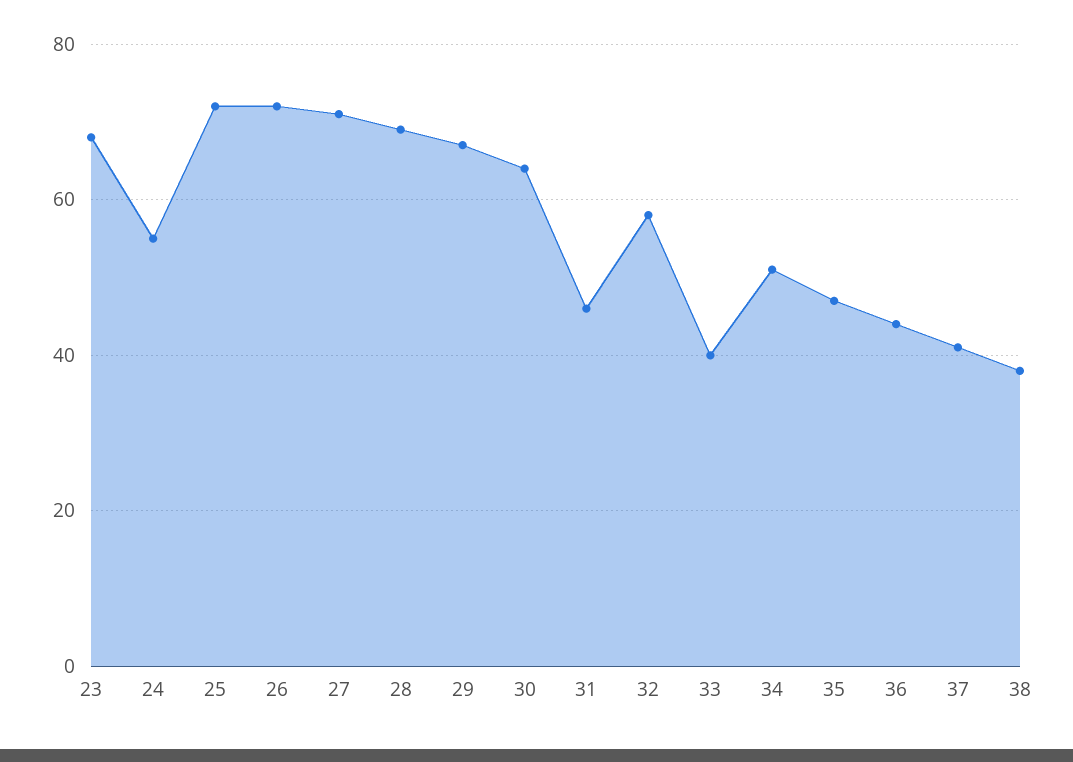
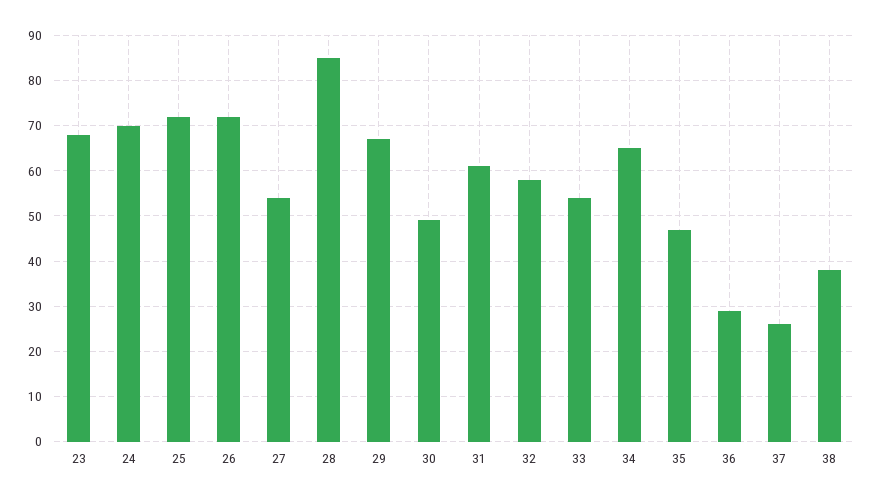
  {
    "23": 70,
-   "24": 55,
+   "24": 70,
    "25": 70,
    "26": 70,
-   "27": 70,
+   "27": 55,
-   "28": 70,
+   "28": 85,
    "29": 65,
-   "30": 65,
+   "30": 50,
-   "31": 45,
+   "31": 60,
    "32": 60,
-   "33": 40,
+   "33": 55,
-   "34": 50,
+   "34": 65,
    "35": 45,
-   "36": 45,
+   "36": 30,
-   "37": 40,
+   "37": 25,
    "38": 40
  }

